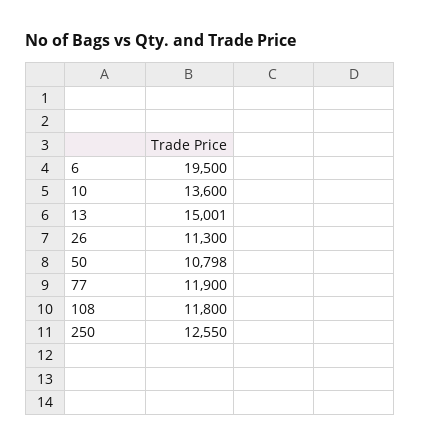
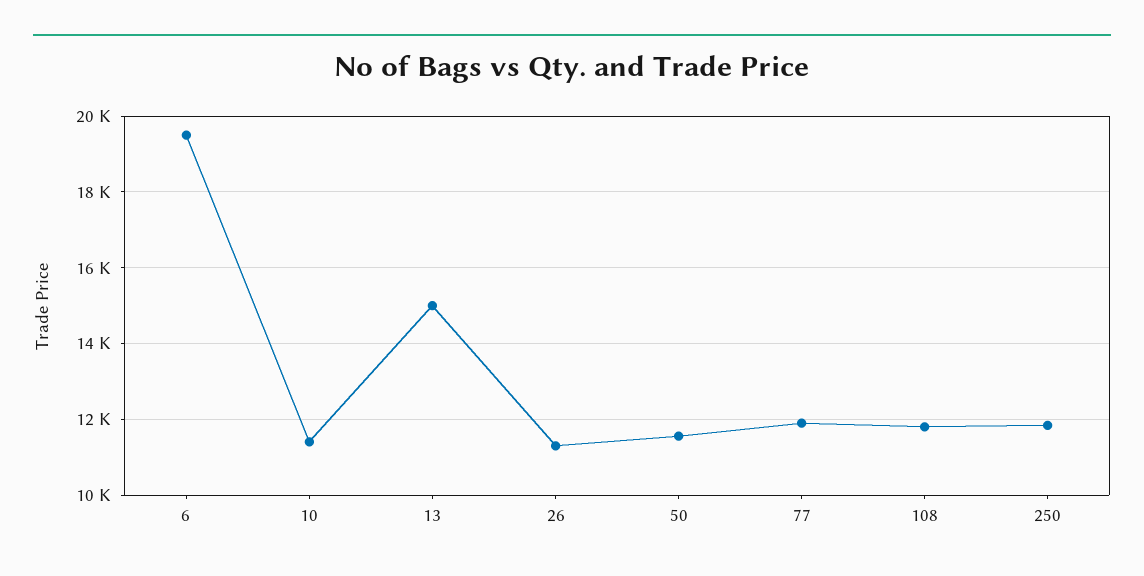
  {
    "6": 19500,
-   "10": 13600,
+   "10": 11400,
    "13": 15001,
    "26": 11300,
-   "50": 10798,
+   "50": 11600,
    "77": 11900,
    "108": 11800,
-   "250": 12550
+   "250": 11800
  }

